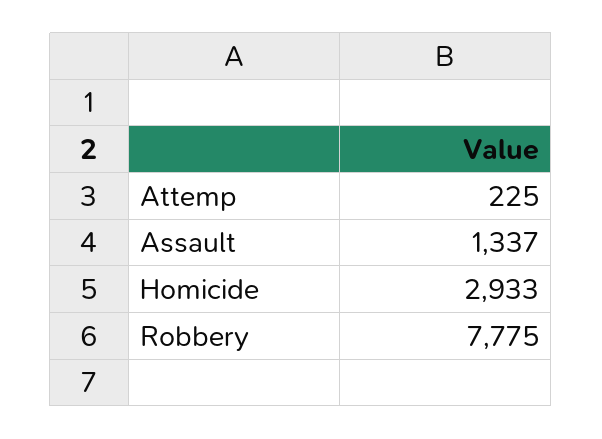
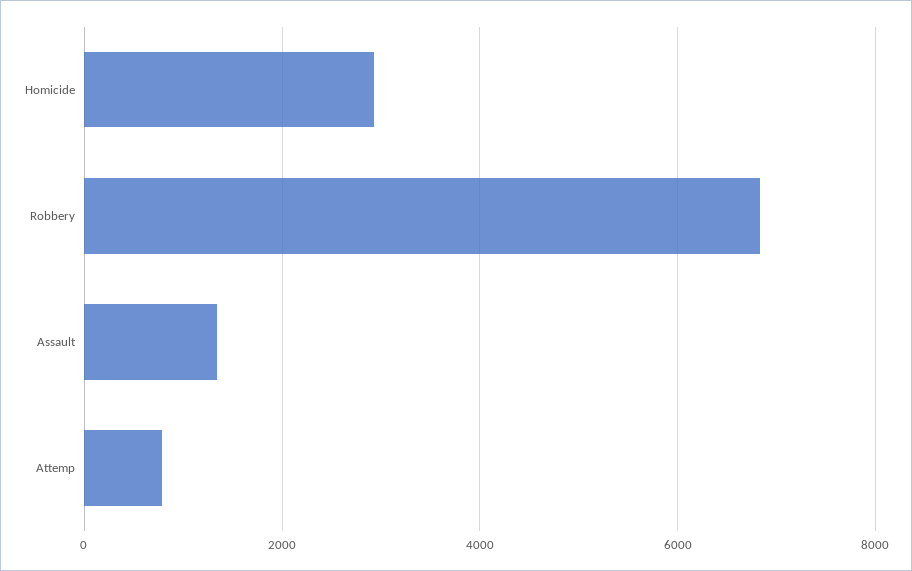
  {
-   "Attemp": 225,
+   "Attemp": 800,
    "Assault": 1337,
    "Homicide": 2933,
-   "Robbery": 7775
+   "Robbery": 6800
  }

